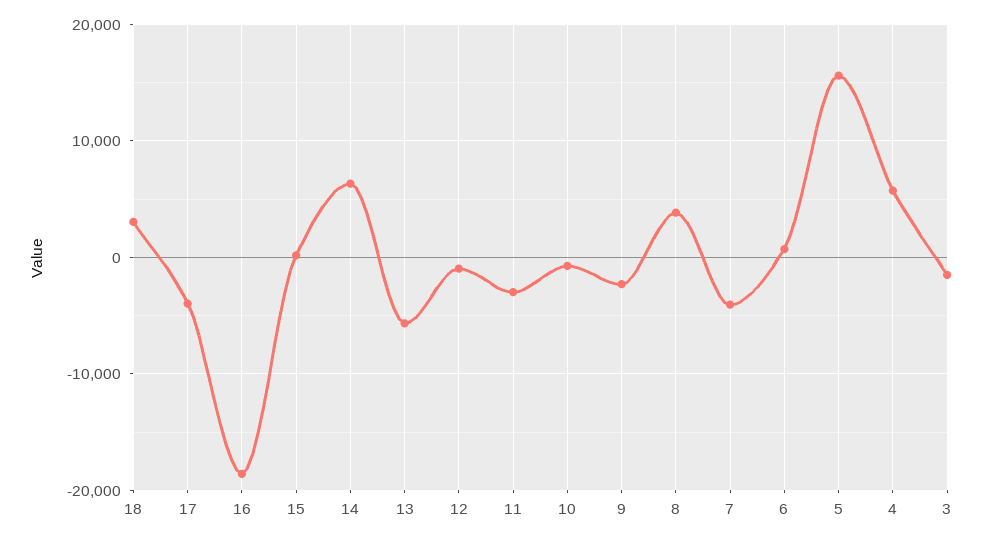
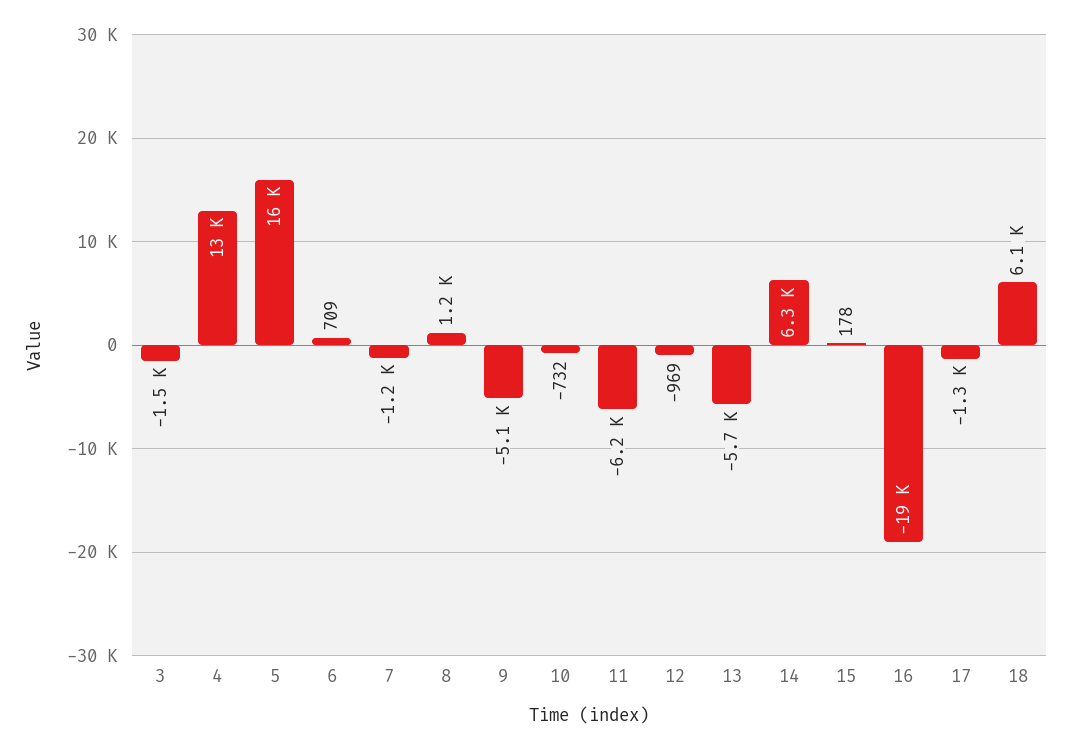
  {
-   "18": 3000,
+   "18": 6100,
-   "17": -4000,
+   "17": -1300,
    "16": -19000,
    "15": 178,
    "14": 6300,
    "13": -5700,
    "12": -969,
-   "11": -3000,
+   "11": -6200,
    "10": -732,
-   "9": -2000,
+   "9": -5100,
-   "8": 4000,
+   "8": 1200,
-   "7": -4000,
+   "7": -1200,
    "6": 709,
    "5": 16000,
-   "4": 6000,
+   "4": 13000,
    "3": -1500
  }

